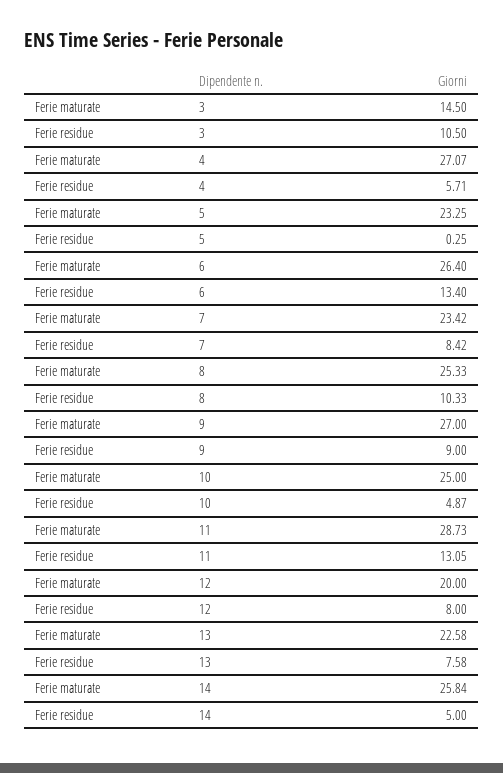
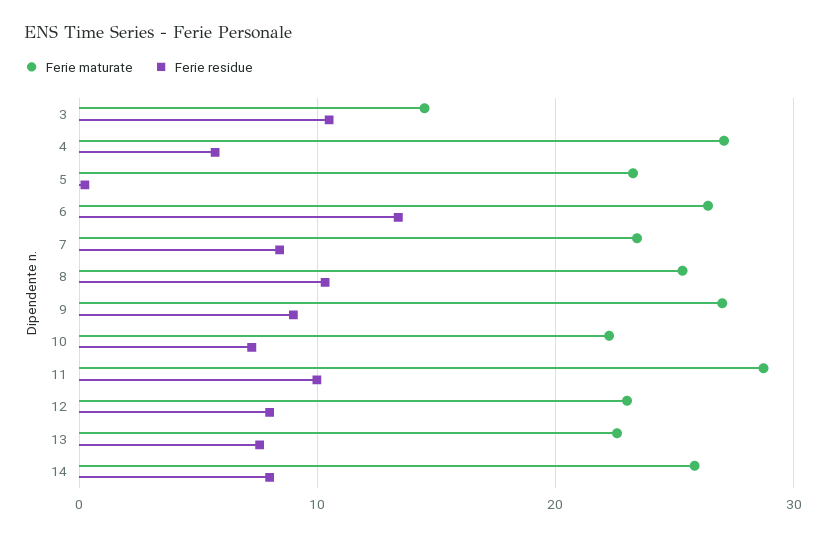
  {
    "Ferie maturate": {
      "3": 14.5,
      "4": 27.07,
      "5": 23.25,
      "6": 26.4,
      "7": 23.42,
      "8": 25.33,
      "9": 27,
-     "10": 25,
+     "10": 22,
      "11": 28.73,
-     "12": 20,
+     "12": 23,
      "13": 22.58,
      "14": 25.84
    },
    "Ferie residue": {
      "3": 10.5,
      "4": 5.71,
      "5": 0.25,
      "6": 13.4,
      "7": 8.42,
      "8": 10.33,
      "9": 9,
-     "10": 4.87,
+     "10": 7,
-     "11": 13.05,
+     "11": 10,
      "12": 8,
      "13": 7.58,
-     "14": 5
+     "14": 8
    }
  }

